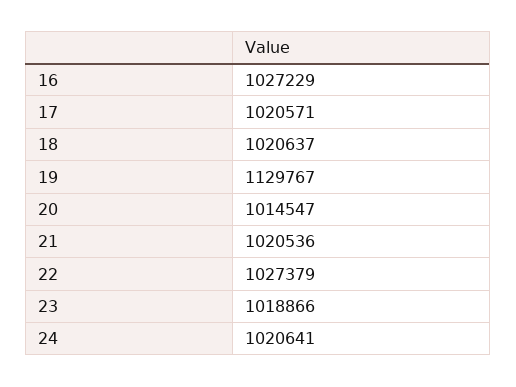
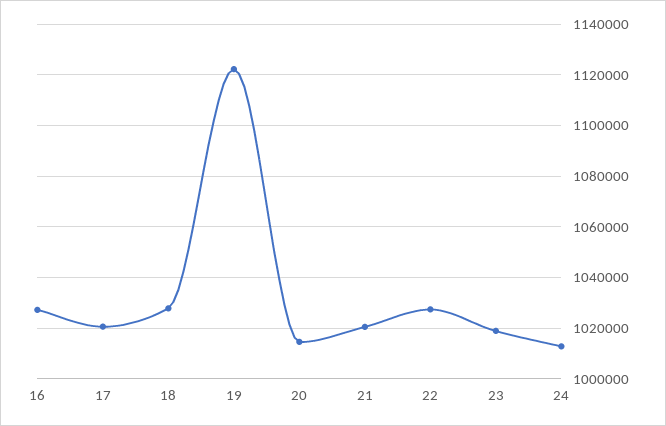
  {
    "16": 1027229,
    "17": 1020571,
-   "18": 1020637,
+   "18": 1027500,
-   "19": 1129767,
+   "19": 1122500,
    "20": 1014547,
    "21": 1020536,
    "22": 1027379,
    "23": 1018866,
-   "24": 1020641
+   "24": 1012500
  }

